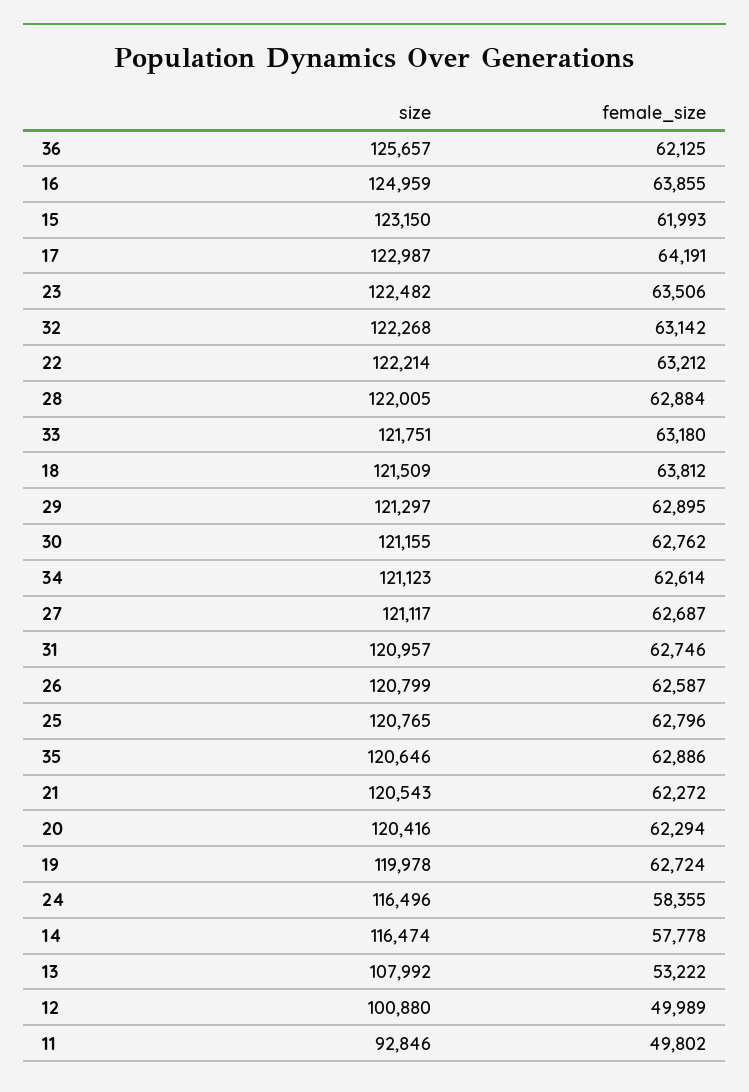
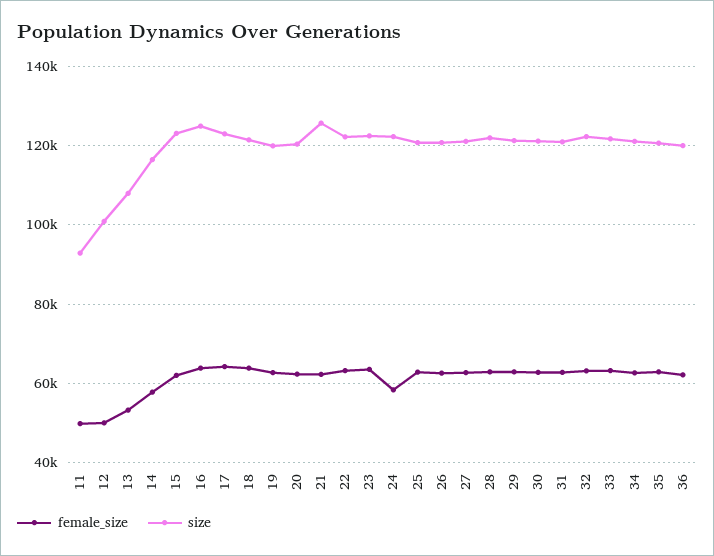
  {
    "size": {
-     "36": 125657,
+     "36": 120000,
      "16": 124959,
      "15": 123150,
      "17": 122987,
      "23": 122482,
      "32": 122268,
      "22": 122214,
      "28": 122005,
      "33": 121751,
      "18": 121509,
      "29": 121297,
      "30": 121155,
      "34": 121123,
      "27": 121117,
      "31": 120957,
      "26": 120799,
      "25": 120765,
      "35": 120646,
-     "21": 120543,
+     "21": 126000,
      "20": 120416,
      "19": 119978,
-     "24": 116496,
+     "24": 122000,
      "14": 116474,
      "13": 107992,
      "12": 100880,
      "11": 92846
    },
    "female_size": {
      "36": 62125,
      "16": 63855,
      "15": 61993,
      "17": 64191,
      "23": 63506,
      "32": 63142,
      "22": 63212,
      "28": 62884,
      "33": 63180,
      "18": 63812,
      "29": 62895,
      "30": 62762,
      "34": 62614,
      "27": 62687,
      "31": 62746,
      "26": 62587,
      "25": 62796,
      "35": 62886,
      "21": 62272,
      "20": 62294,
      "19": 62724,
      "24": 58355,
      "14": 57778,
      "13": 53222,
      "12": 49989,
      "11": 49802
    }
  }

